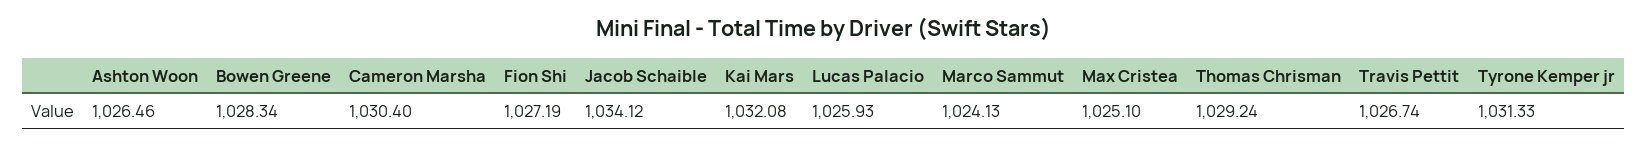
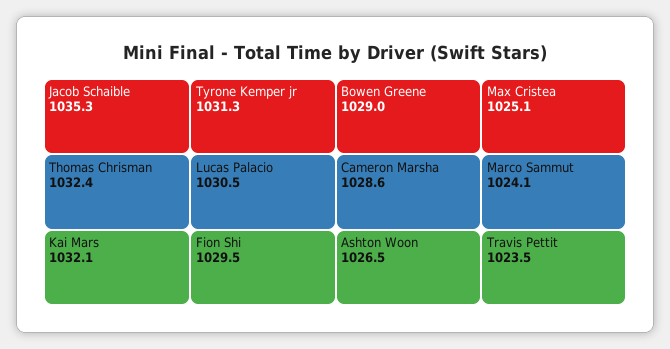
  {
    "Ashton Woon": 1026.46,
-   "Bowen Greene": 1028.34,
+   "Bowen Greene": 1029,
-   "Cameron Marsha": 1030.4,
+   "Cameron Marsha": 1028.6,
-   "Fion Shi": 1027.19,
+   "Fion Shi": 1029.5,
-   "Jacob Schaible": 1034.12,
+   "Jacob Schaible": 1035.3,
    "Kai Mars": 1032.08,
-   "Lucas Palacio": 1025.93,
+   "Lucas Palacio": 1030.5,
    "Marco Sammut": 1024.13,
    "Max Cristea": 1025.1,
-   "Thomas Chrisman": 1029.24,
+   "Thomas Chrisman": 1032.4,
-   "Travis Pettit": 1026.74,
+   "Travis Pettit": 1023.5,
    "Tyrone Kemper jr": 1031.33
  }

